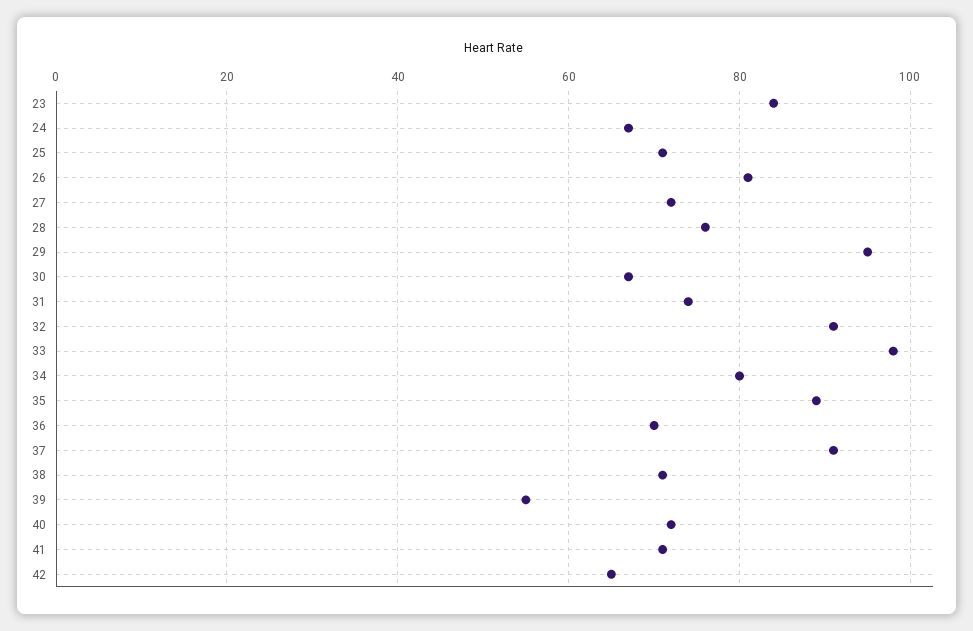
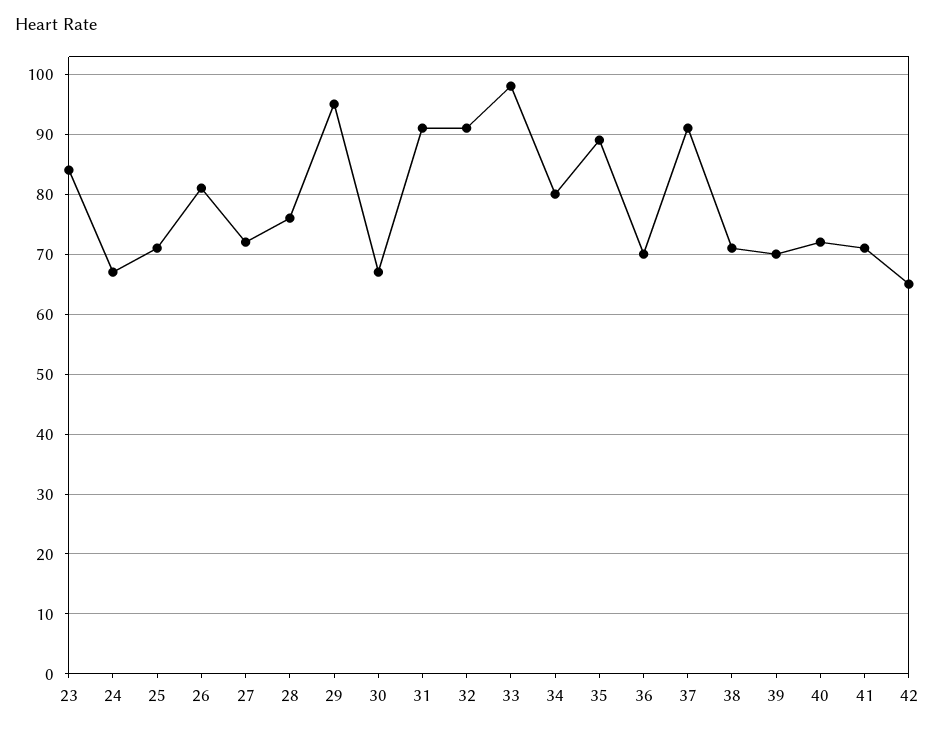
  {
    "23": 85,
    "24": 65,
    "25": 70,
    "26": 80,
    "27": 70,
    "28": 75,
    "29": 95,
    "30": 65,
-   "31": 75,
+   "31": 90,
    "32": 90,
    "33": 100,
    "34": 80,
    "35": 90,
    "36": 70,
    "37": 90,
    "38": 70,
-   "39": 55,
+   "39": 70,
    "40": 70,
    "41": 70,
    "42": 65
  }

